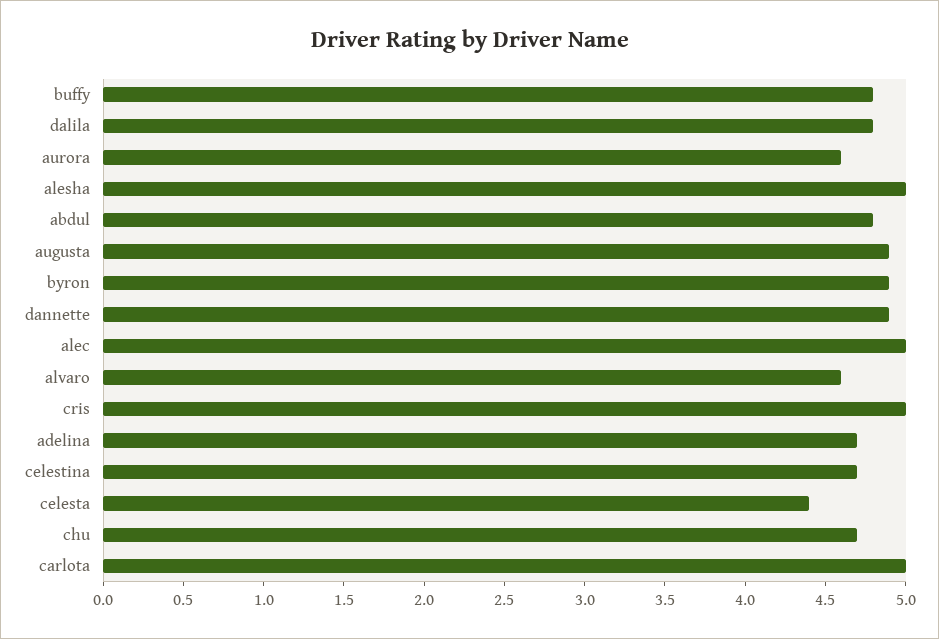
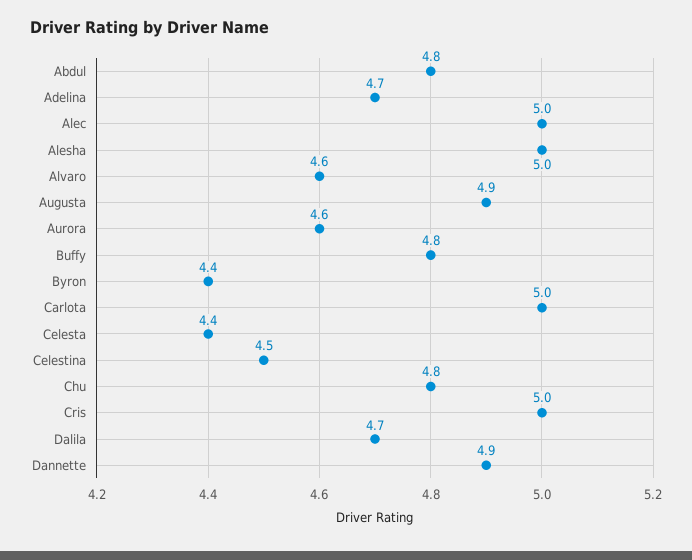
  {
    "buffy": 4.8,
-   "dalila": 4.8,
+   "dalila": 4.7,
    "aurora": 4.6,
    "alesha": 5,
    "abdul": 4.8,
    "augusta": 4.9,
-   "byron": 4.9,
+   "byron": 4.4,
    "dannette": 4.9,
    "alec": 5,
    "alvaro": 4.6,
    "cris": 5,
    "adelina": 4.7,
-   "celestina": 4.7,
+   "celestina": 4.5,
    "celesta": 4.4,
-   "chu": 4.7,
+   "chu": 4.8,
    "carlota": 5
  }

